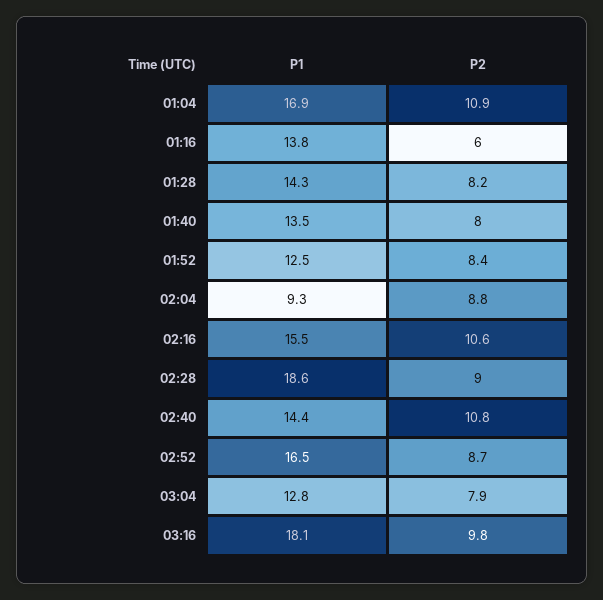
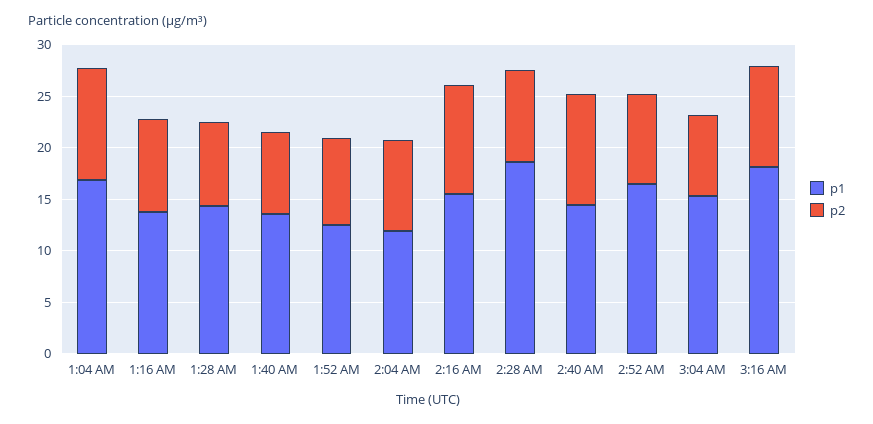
  {
    "P1": {
      "01:04": 16.9,
      "01:16": 13.8,
      "01:28": 14.3,
      "01:40": 13.5,
      "01:52": 12.5,
-     "02:04": 9.3,
+     "02:04": 12,
      "02:16": 15.5,
      "02:28": 18.6,
      "02:40": 14.4,
      "02:52": 16.5,
-     "03:04": 12.8,
+     "03:04": 15,
      "03:16": 18.1
    },
    "P2": {
      "01:04": 10.9,
-     "01:16": 6,
+     "01:16": 9,
      "01:28": 8.2,
      "01:40": 8,
      "01:52": 8.4,
      "02:04": 8.8,
      "02:16": 10.6,
      "02:28": 9,
      "02:40": 10.8,
      "02:52": 8.7,
      "03:04": 7.9,
      "03:16": 9.8
    }
  }

